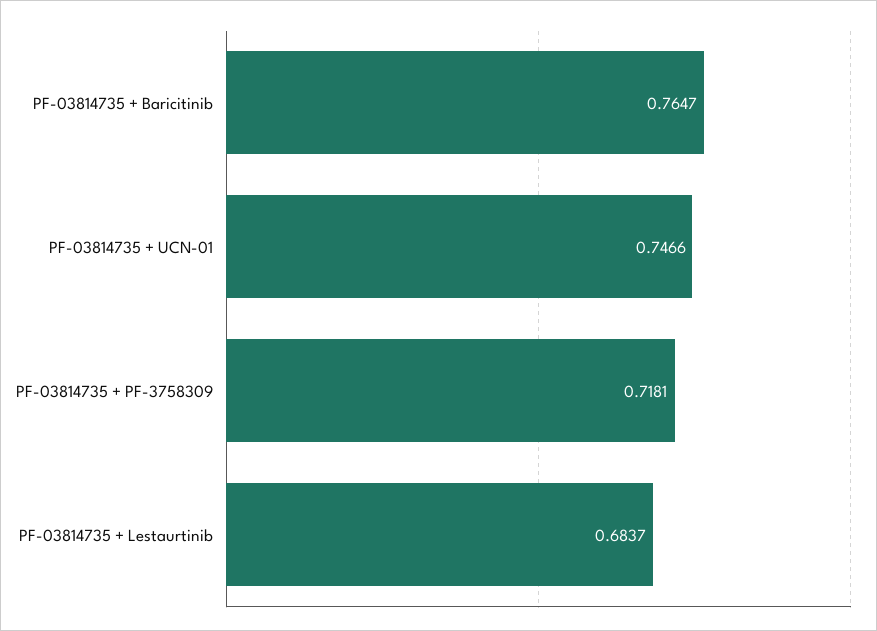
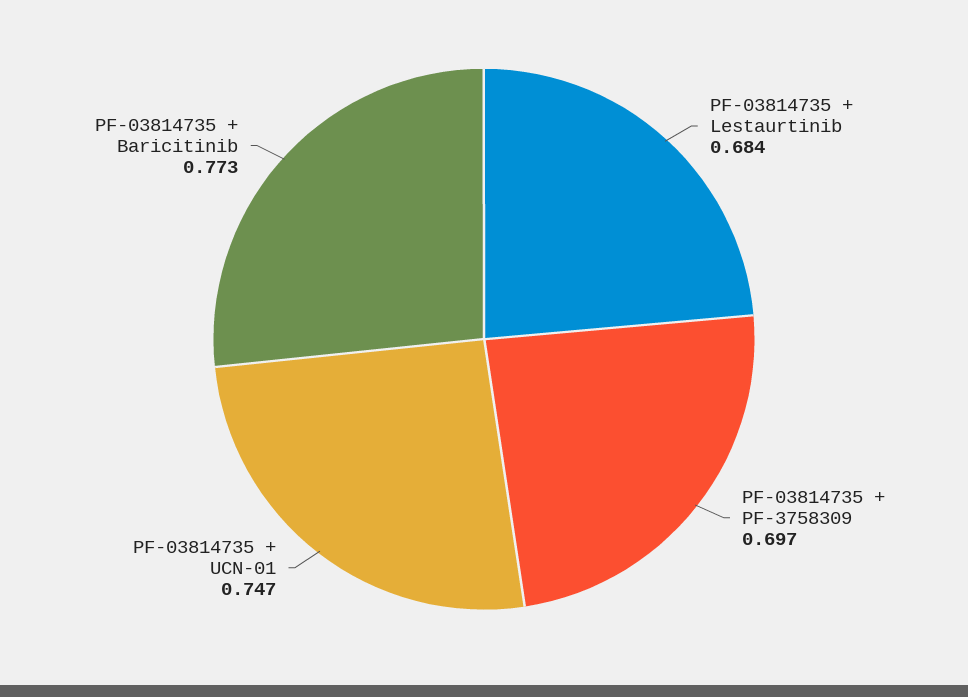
  {
-   "PF-03814735 + Baricitinib": 0.7647,
+   "PF-03814735 + Baricitinib": 0.773,
    "PF-03814735 + UCN-01": 0.7466,
-   "PF-03814735 + PF-3758309": 0.7181,
+   "PF-03814735 + PF-3758309": 0.697,
    "PF-03814735 + Lestaurtinib": 0.6837
  }

